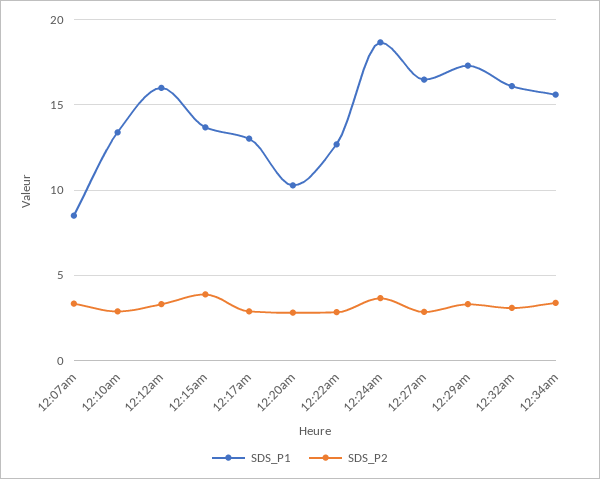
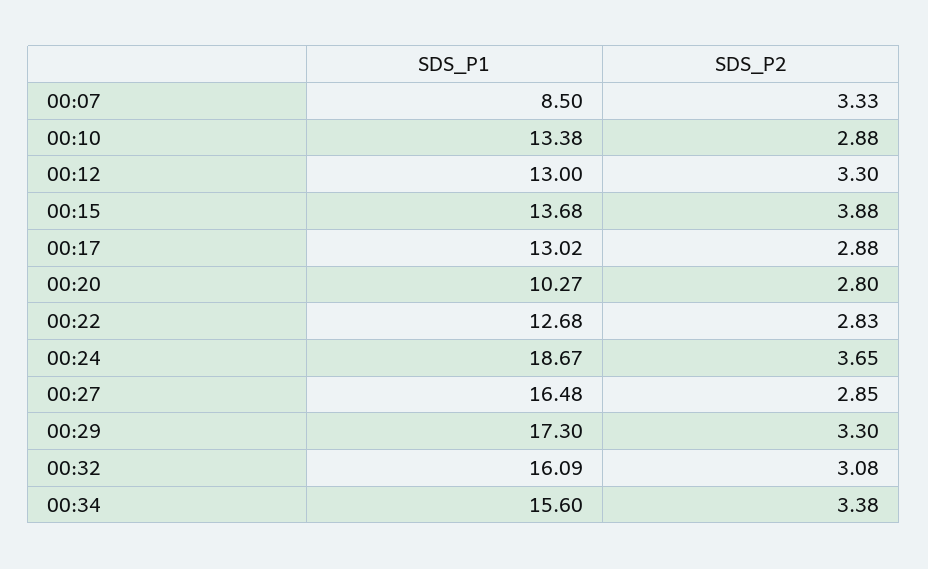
  {
    "SDS_P1": {
      "12:07am": 8.5,
      "12:10am": 13.38,
-     "12:12am": 16,
+     "12:12am": 13,
      "12:15am": 13.68,
      "12:17am": 13.02,
      "12:20am": 10.27,
      "12:22am": 12.68,
      "12:24am": 18.67,
      "12:27am": 16.48,
      "12:29am": 17.3,
      "12:32am": 16.09,
      "12:34am": 15.6
    },
    "SDS_P2": {
      "12:07am": 3.33,
      "12:10am": 2.88,
      "12:12am": 3.3,
      "12:15am": 3.88,
      "12:17am": 2.88,
      "12:20am": 2.8,
      "12:22am": 2.83,
      "12:24am": 3.65,
      "12:27am": 2.85,
      "12:29am": 3.3,
      "12:32am": 3.08,
      "12:34am": 3.38
    }
  }

